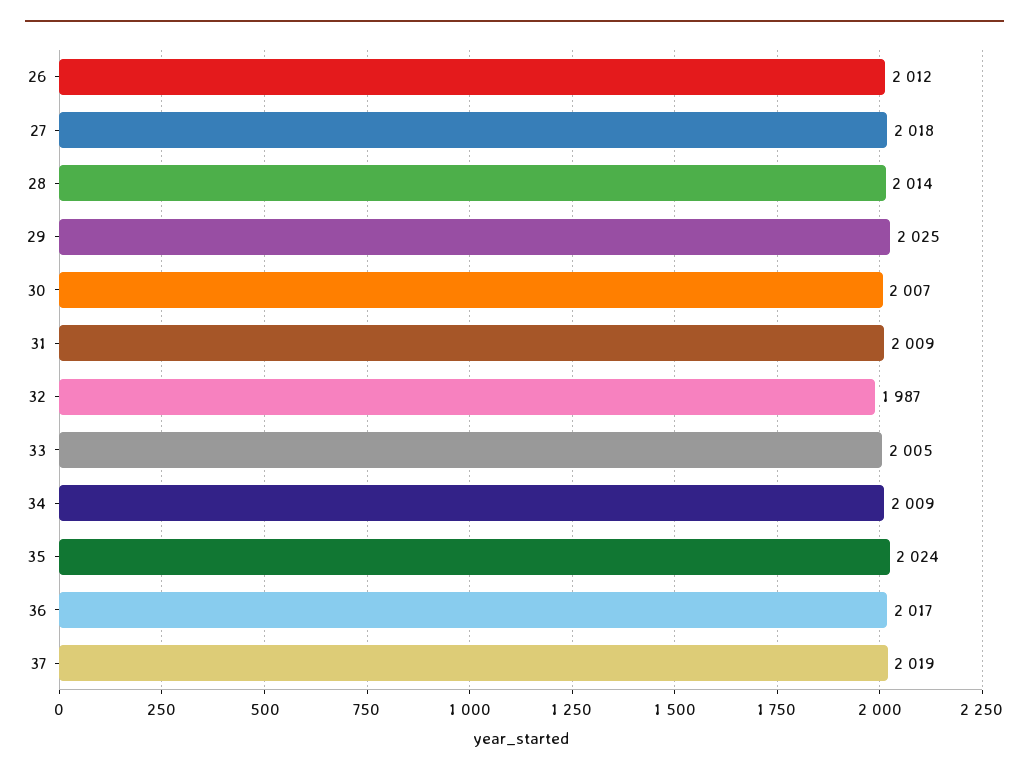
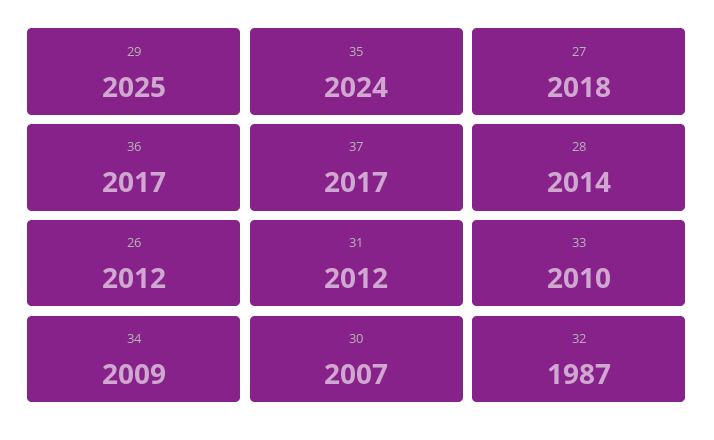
  {
    "26": 2012,
    "27": 2018,
    "28": 2014,
    "29": 2025,
    "30": 2007,
-   "31": 2009,
+   "31": 2012,
    "32": 1987,
-   "33": 2005,
+   "33": 2010,
    "34": 2009,
    "35": 2024,
    "36": 2017,
-   "37": 2019
+   "37": 2017
  }

